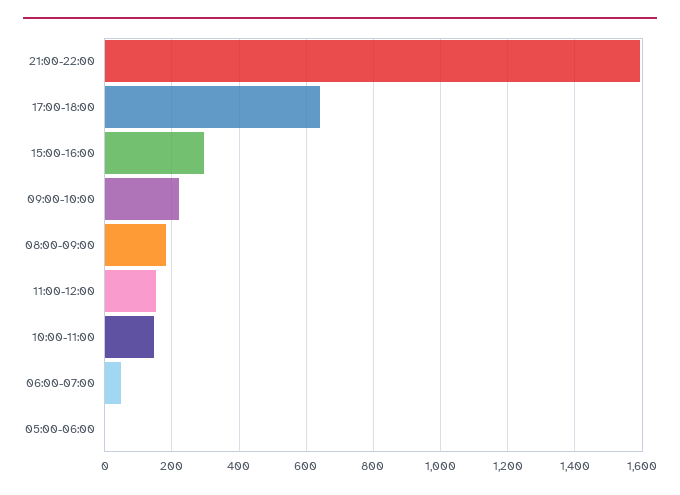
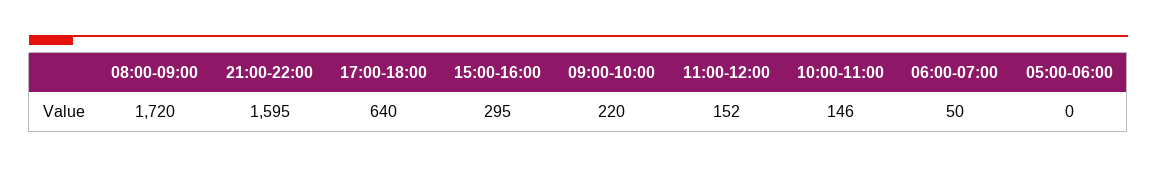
  {
    "21:00-22:00": 1595,
    "17:00-18:00": 640,
    "15:00-16:00": 295,
    "09:00-10:00": 220,
-   "08:00-09:00": 180,
+   "08:00-09:00": 1720,
    "11:00-12:00": 152,
    "10:00-11:00": 146,
    "06:00-07:00": 50,
    "05:00-06:00": 0
  }

